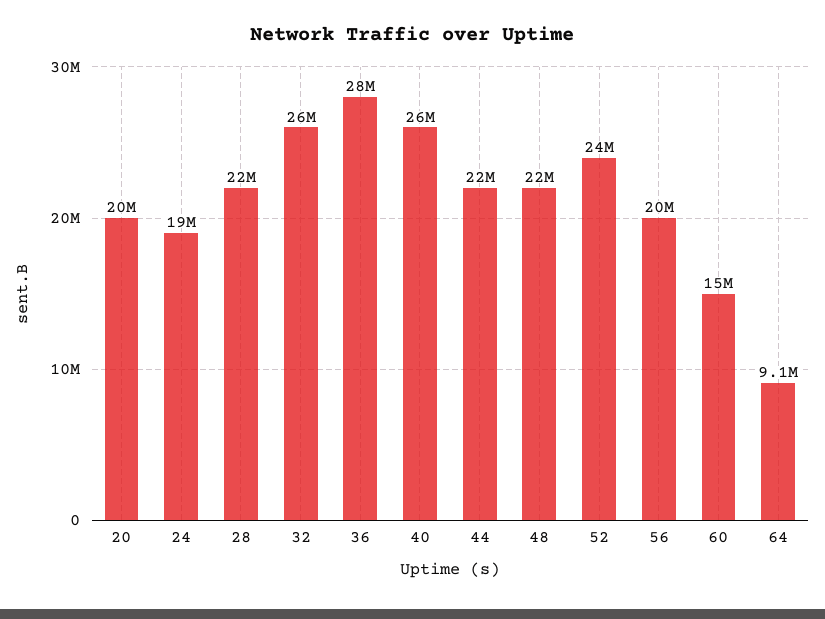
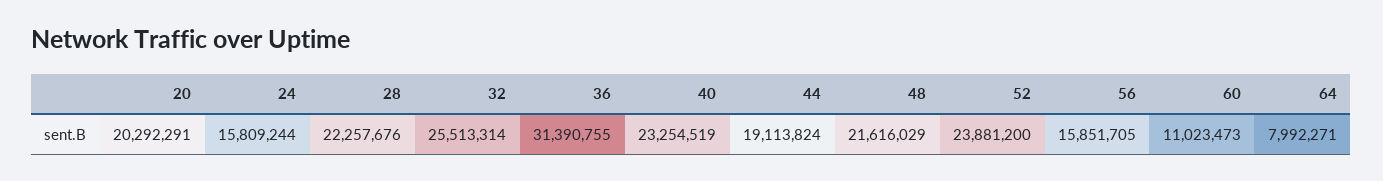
  {
    "20": 20292291,
-   "24": 19000000,
+   "24": 15809244,
    "28": 22257676,
    "32": 25513314,
-   "36": 28000000,
+   "36": 31390755,
-   "40": 26000000,
+   "40": 23254519,
-   "44": 22000000,
+   "44": 19113824,
    "48": 21616029,
    "52": 23881200,
-   "56": 20000000,
+   "56": 15851705,
-   "60": 15000000,
+   "60": 11023473,
-   "64": 9100000
+   "64": 7992271
  }

